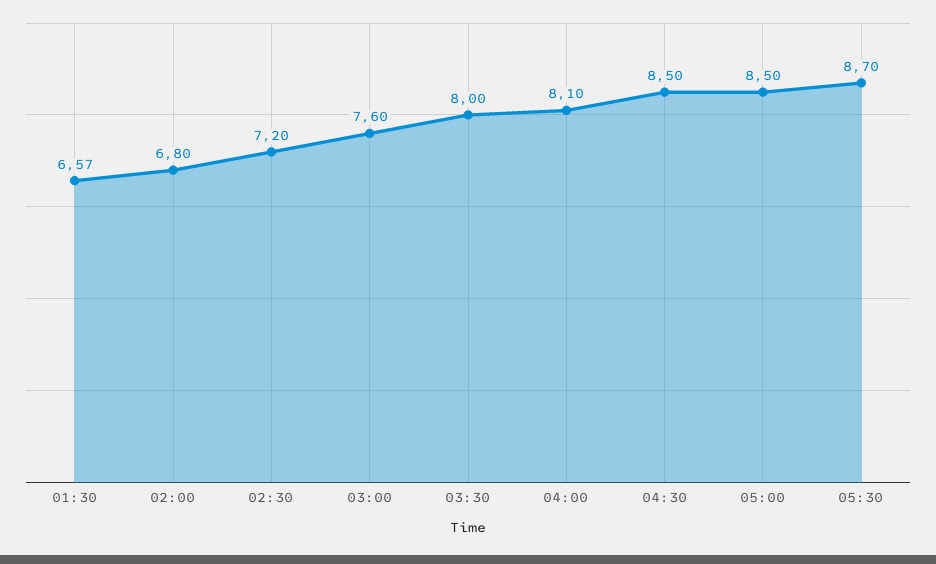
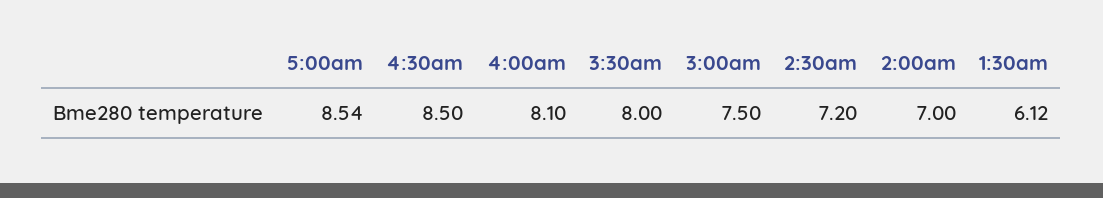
  {
-   "01:30": 6.57,
+   "01:30": 6.12,
-   "02:00": 6.8,
+   "02:00": 7,
    "02:30": 7.2,
-   "03:00": 7.6,
+   "03:00": 7.5,
    "03:30": 8,
    "04:00": 8.1,
    "04:30": 8.5,
-   "05:00": 8.5,
+   "05:00": 8.54
-   "05:30": 8.7
  }

